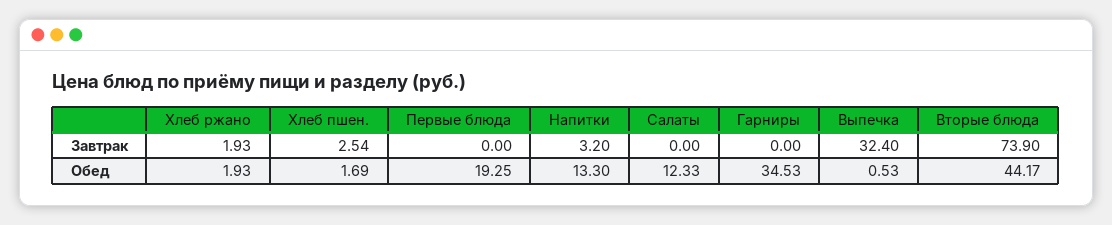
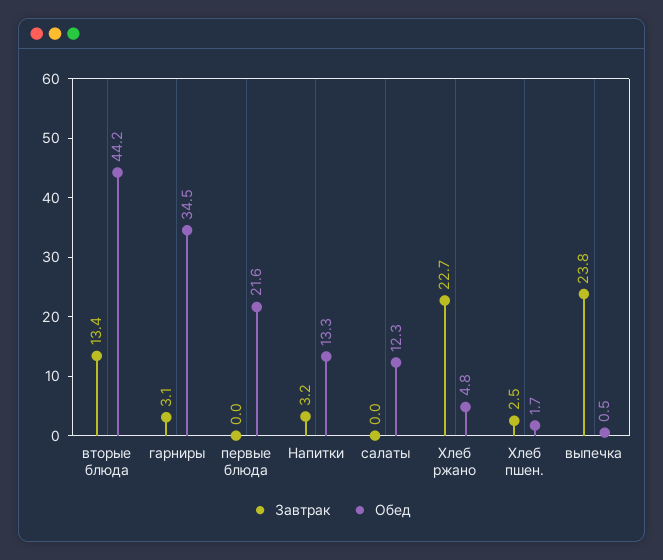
  {
    "Завтрак": {
-     "Хлеб ржано": 1.93,
+     "Хлеб ржано": 22.7,
      "Хлеб пшен.": 2.54,
      "Первые блюда": 0,
      "Напитки": 3.2,
      "Салаты": 0,
-     "Гарниры": 0,
+     "Гарниры": 3.1,
-     "Выпечка": 32.4,
+     "Выпечка": 23.8,
-     "Вторые блюда": 73.9
+     "Вторые блюда": 13.4
    },
    "Обед": {
-     "Хлеб ржано": 1.93,
+     "Хлеб ржано": 4.8,
      "Хлеб пшен.": 1.69,
-     "Первые блюда": 19.25,
+     "Первые блюда": 21.6,
      "Напитки": 13.3,
      "Салаты": 12.33,
      "Гарниры": 34.53,
      "Выпечка": 0.53,
      "Вторые блюда": 44.17
    }
  }

